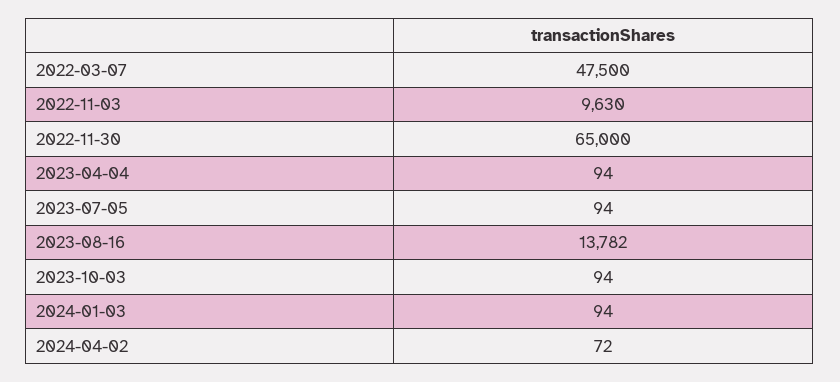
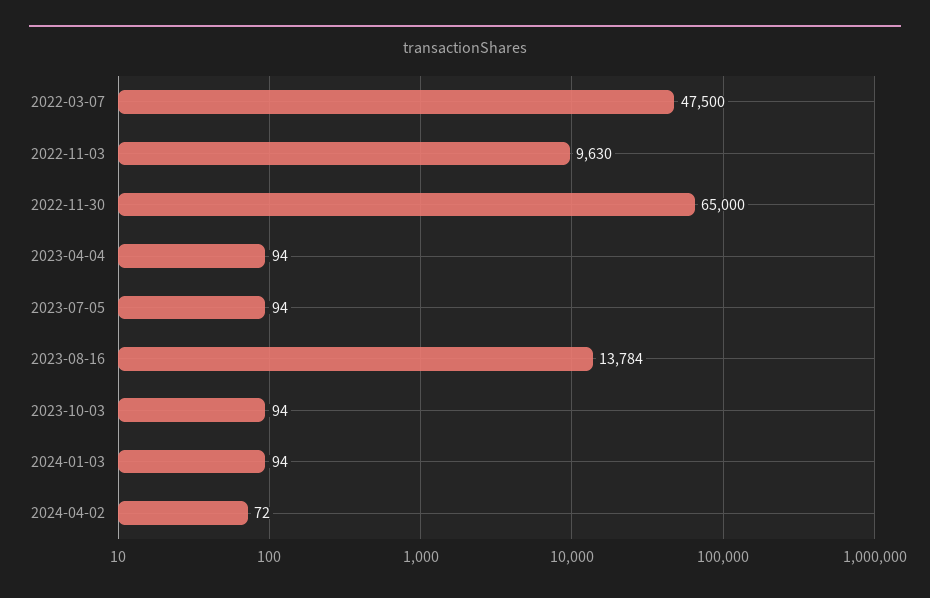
  {
    "2022-03-07": 47500,
    "2022-11-03": 9630,
    "2022-11-30": 65000,
    "2023-04-04": 94,
    "2023-07-05": 94,
-   "2023-08-16": 13782,
+   "2023-08-16": 13784,
    "2023-10-03": 94,
    "2024-01-03": 94,
    "2024-04-02": 72
  }

